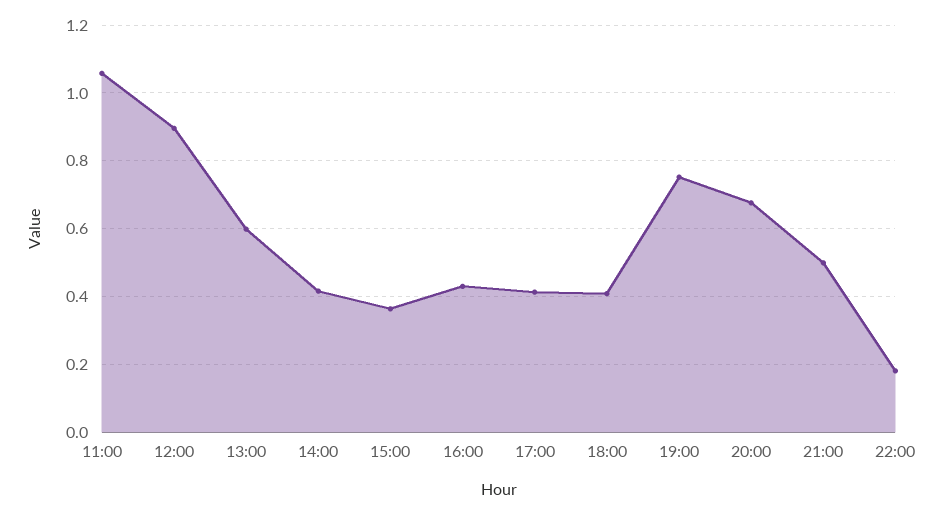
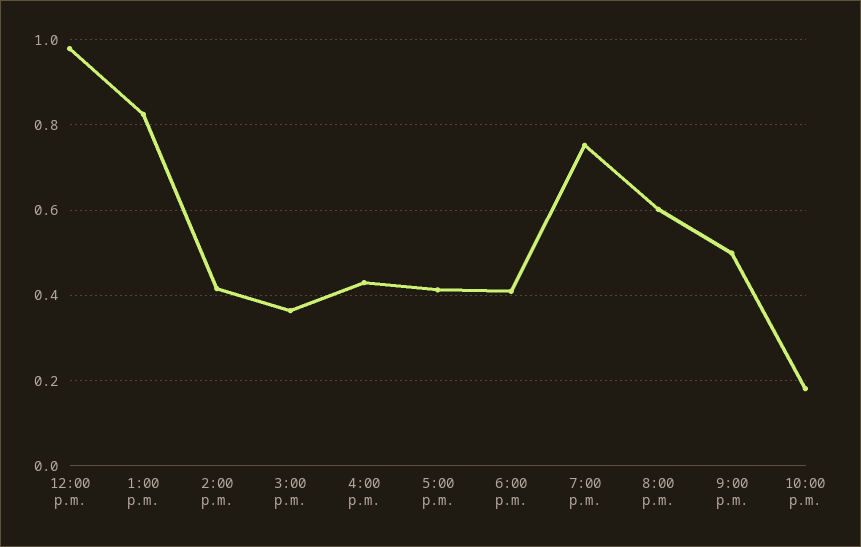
  {
-   "11:00": 1.06,
-   "12:00": 0.9,
+   "12:00": 0.98,
-   "13:00": 0.6,
+   "13:00": 0.82,
    "14:00": 0.42,
    "15:00": 0.36,
    "16:00": 0.44,
    "17:00": 0.42,
    "18:00": 0.4,
    "19:00": 0.76,
-   "20:00": 0.68,
+   "20:00": 0.6,
    "21:00": 0.5,
    "22:00": 0.18
  }

